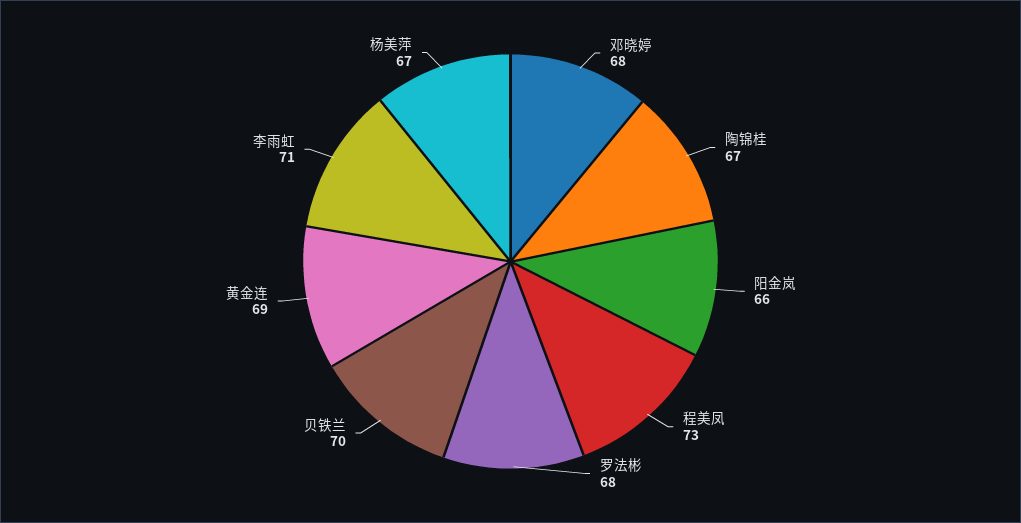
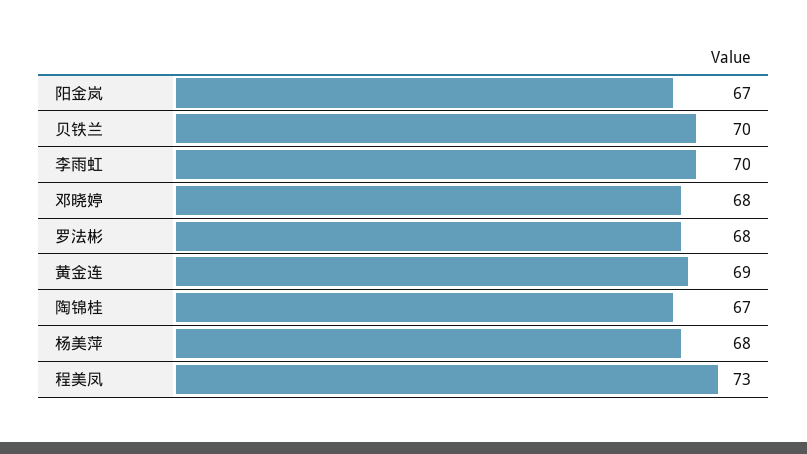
  {
    "邓晓婷": 68,
    "陶锦桂": 67,
-   "阳金岚": 66,
+   "阳金岚": 67,
    "程美凤": 73,
    "罗法彬": 68,
    "贝铁兰": 70,
    "黄金连": 69,
-   "李雨虹": 71,
+   "李雨虹": 70,
-   "杨美萍": 67
+   "杨美萍": 68
  }

